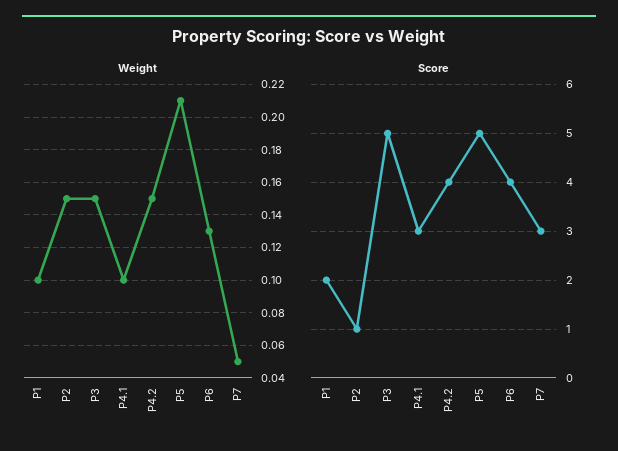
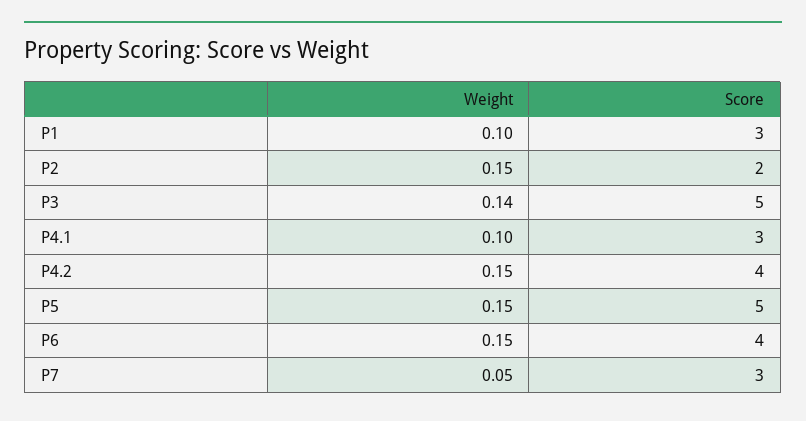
  {
    "Weight": {
      "P1": 0.1,
      "P2": 0.15,
-     "P3": 0.15,
+     "P3": 0.14,
      "P4.1": 0.1,
      "P4.2": 0.15,
-     "P5": 0.21,
+     "P5": 0.15,
-     "P6": 0.13,
+     "P6": 0.15,
      "P7": 0.05
    },
    "Score": {
-     "P1": 2,
+     "P1": 3,
-     "P2": 1,
+     "P2": 2,
      "P3": 5,
      "P4.1": 3,
      "P4.2": 4,
      "P5": 5,
      "P6": 4,
      "P7": 3
    }
  }

